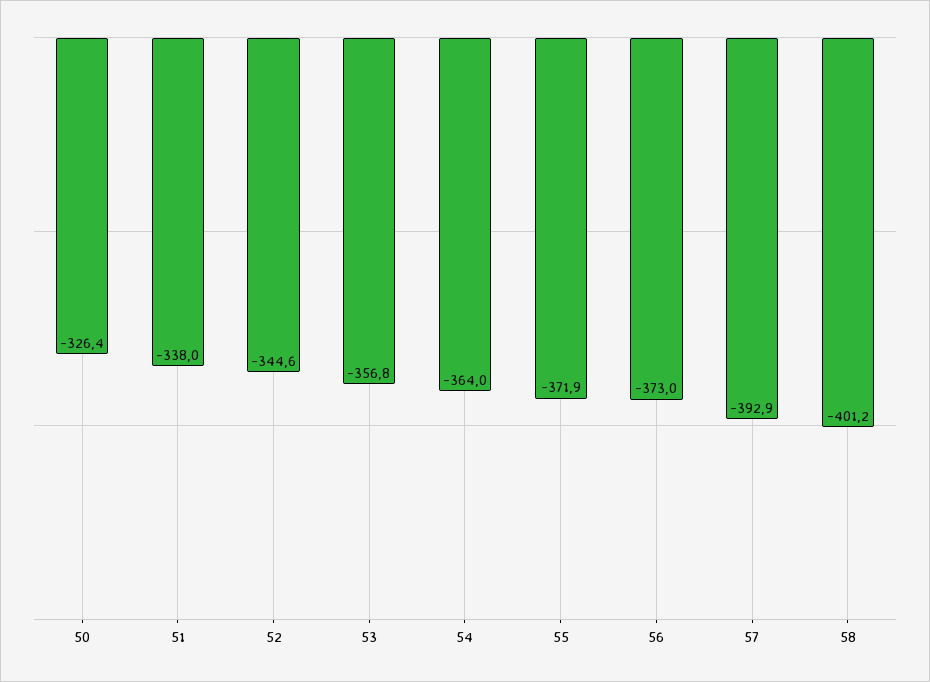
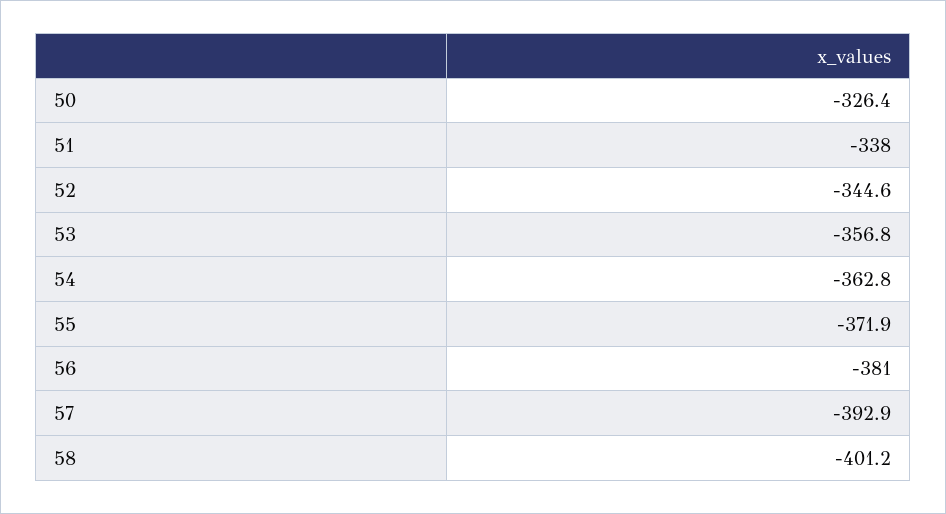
  {
    "50": -326.4,
    "51": -338,
    "52": -344.6,
    "53": -356.8,
-   "54": -364,
+   "54": -362.8,
    "55": -371.9,
-   "56": -373,
+   "56": -381,
    "57": -392.9,
    "58": -401.2
  }

